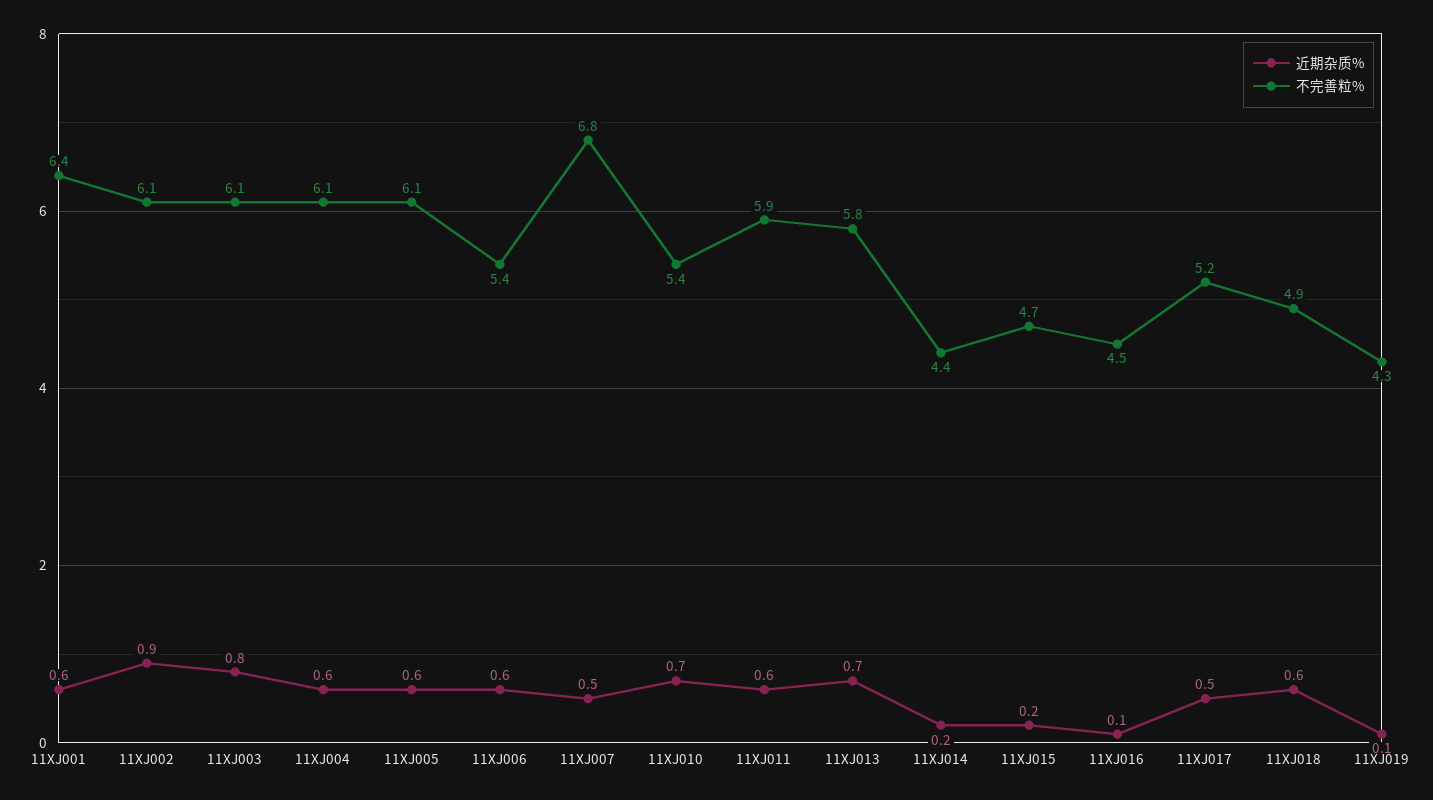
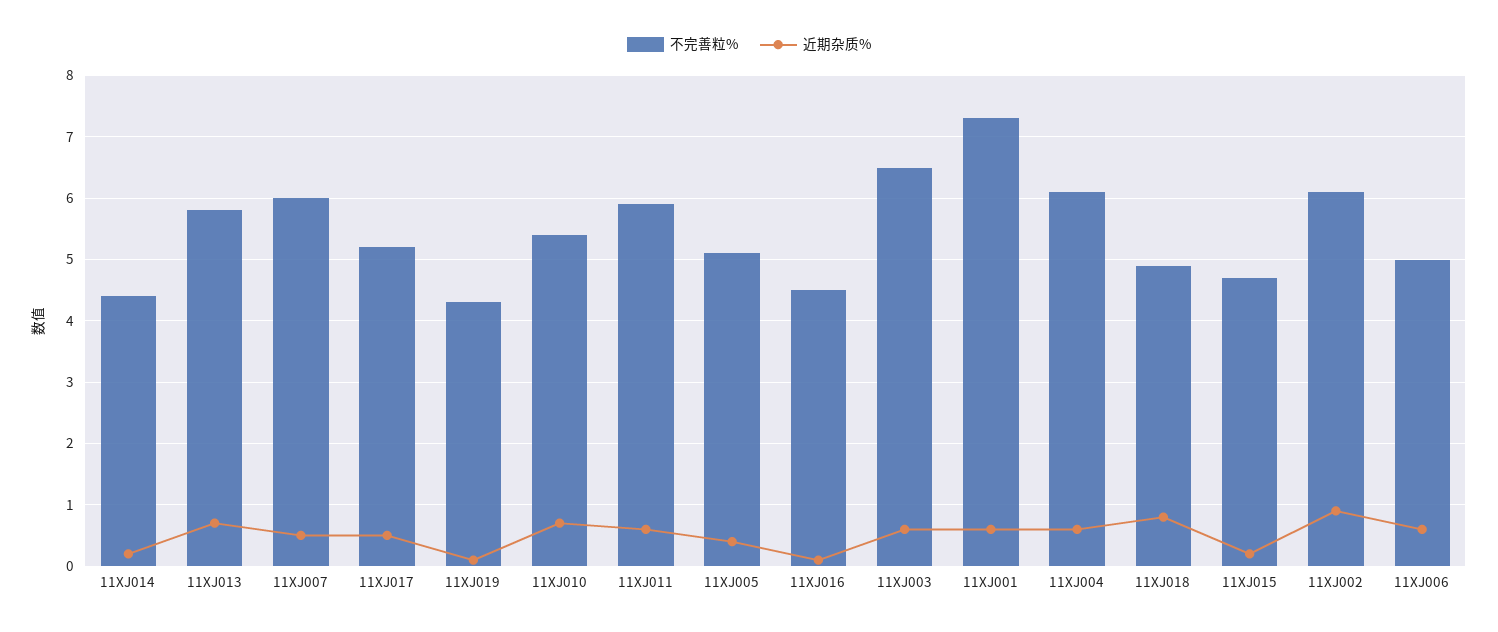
  {
    "近期杂质%": {
      "11XJ001": 0.6,
      "11XJ002": 0.9,
-     "11XJ003": 0.8,
+     "11XJ003": 0.6,
      "11XJ004": 0.6,
-     "11XJ005": 0.6,
+     "11XJ005": 0.4,
      "11XJ006": 0.6,
      "11XJ007": 0.5,
      "11XJ010": 0.7,
      "11XJ011": 0.6,
      "11XJ013": 0.7,
      "11XJ014": 0.2,
      "11XJ015": 0.2,
      "11XJ016": 0.1,
      "11XJ017": 0.5,
-     "11XJ018": 0.6,
+     "11XJ018": 0.8,
      "11XJ019": 0.1
    },
    "不完善粒%": {
-     "11XJ001": 6.4,
+     "11XJ001": 7.3,
      "11XJ002": 6.1,
-     "11XJ003": 6.1,
+     "11XJ003": 6.5,
      "11XJ004": 6.1,
-     "11XJ005": 6.1,
+     "11XJ005": 5.1,
-     "11XJ006": 5.4,
+     "11XJ006": 5,
-     "11XJ007": 6.8,
+     "11XJ007": 6,
      "11XJ010": 5.4,
      "11XJ011": 5.9,
      "11XJ013": 5.8,
      "11XJ014": 4.4,
      "11XJ015": 4.7,
      "11XJ016": 4.5,
      "11XJ017": 5.2,
      "11XJ018": 4.9,
      "11XJ019": 4.3
    }
  }

